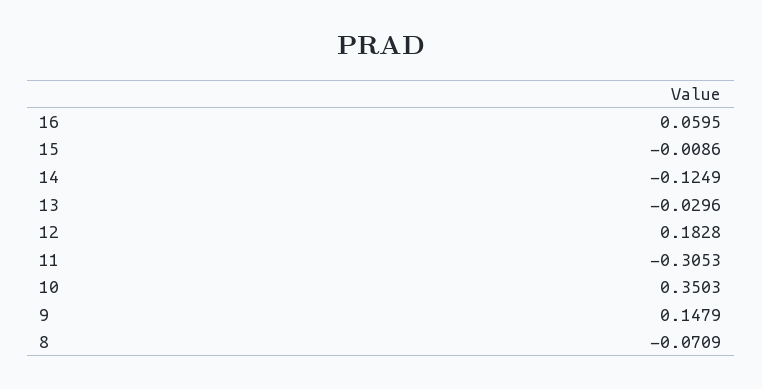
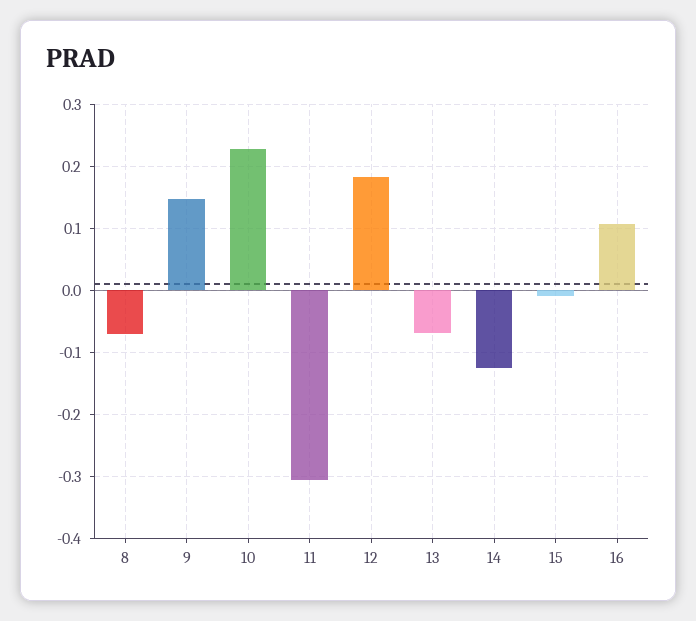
  {
-   "16": 0.0595,
+   "16": 0.11,
    "15": -0.0086,
    "14": -0.1249,
-   "13": -0.0296,
+   "13": -0.07,
    "12": 0.1828,
    "11": -0.3053,
-   "10": 0.3503,
+   "10": 0.23,
    "9": 0.1479,
    "8": -0.0709
  }

